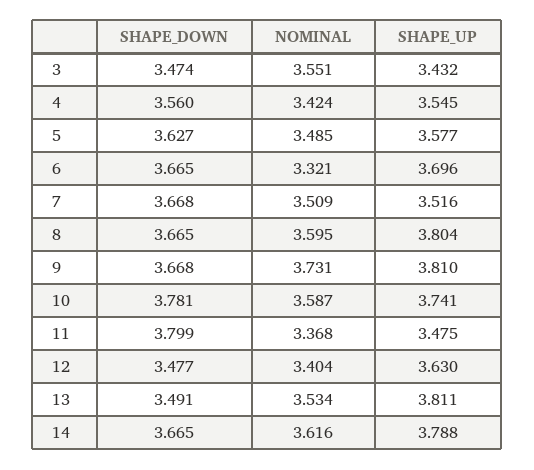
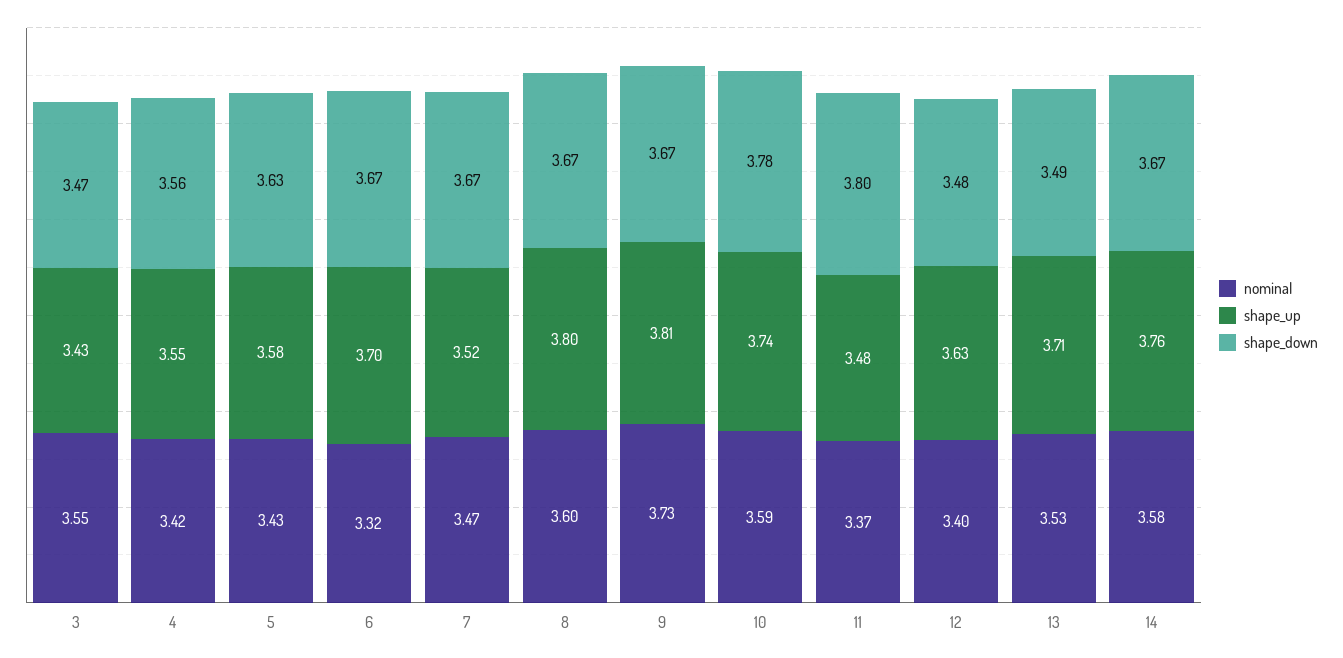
  {
    "SHAPE_DOWN": {
      "3": 3.474,
      "4": 3.56,
      "5": 3.627,
      "6": 3.665,
      "7": 3.668,
      "8": 3.665,
      "9": 3.668,
      "10": 3.781,
      "11": 3.799,
      "12": 3.477,
      "13": 3.491,
      "14": 3.665
    },
    "NOMINAL": {
      "3": 3.551,
      "4": 3.424,
-     "5": 3.485,
+     "5": 3.43,
      "6": 3.321,
-     "7": 3.509,
+     "7": 3.47,
      "8": 3.595,
      "9": 3.731,
      "10": 3.587,
      "11": 3.368,
      "12": 3.404,
      "13": 3.534,
-     "14": 3.616
+     "14": 3.58
    },
    "SHAPE_UP": {
      "3": 3.432,
      "4": 3.545,
      "5": 3.577,
      "6": 3.696,
      "7": 3.516,
      "8": 3.804,
      "9": 3.81,
      "10": 3.741,
      "11": 3.475,
      "12": 3.63,
-     "13": 3.811,
+     "13": 3.71,
-     "14": 3.788
+     "14": 3.76
    }
  }

